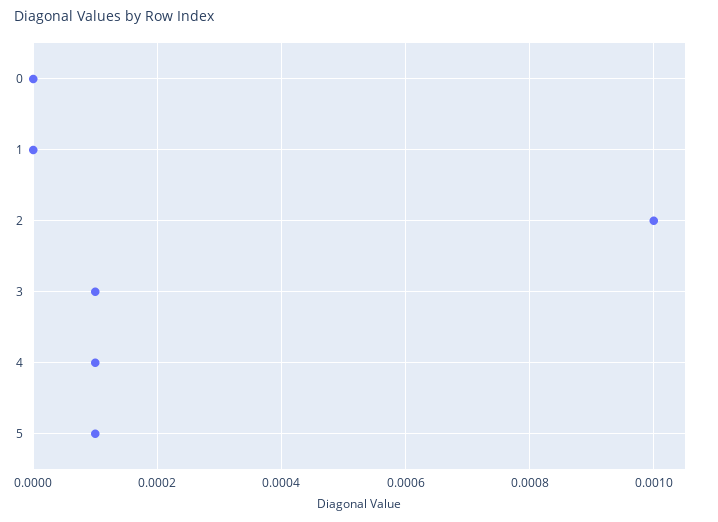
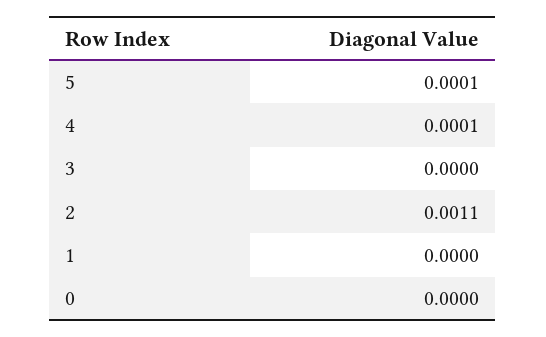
  {
    "0": 0,
    "1": 0,
-   "2": 0.001,
+   "2": 0.0011,
-   "3": 0.0001,
+   "3": 0,
    "4": 0.0001,
    "5": 0.0001
  }

